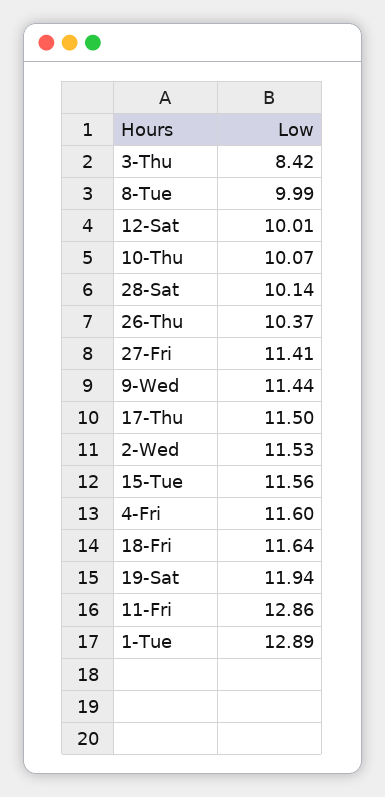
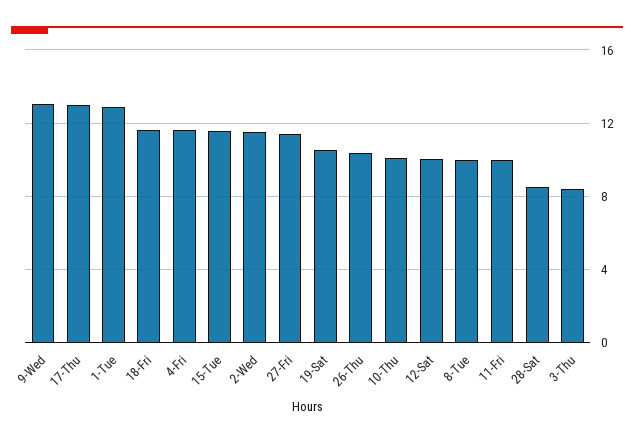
  {
    "3-Thu": 8.42,
    "8-Tue": 9.99,
    "12-Sat": 10.01,
    "10-Thu": 10.07,
-   "28-Sat": 10.14,
+   "28-Sat": 8.5,
    "26-Thu": 10.37,
    "27-Fri": 11.41,
-   "9-Wed": 11.44,
+   "9-Wed": 13,
-   "17-Thu": 11.5,
+   "17-Thu": 13,
    "2-Wed": 11.53,
    "15-Tue": 11.56,
    "4-Fri": 11.6,
    "18-Fri": 11.64,
-   "19-Sat": 11.94,
+   "19-Sat": 10.5,
-   "11-Fri": 12.86,
+   "11-Fri": 10,
    "1-Tue": 12.89
  }

